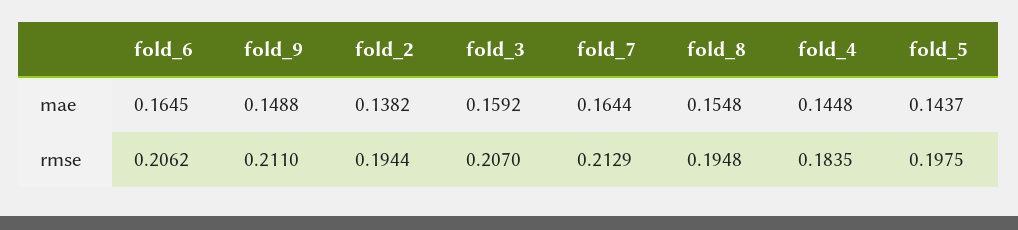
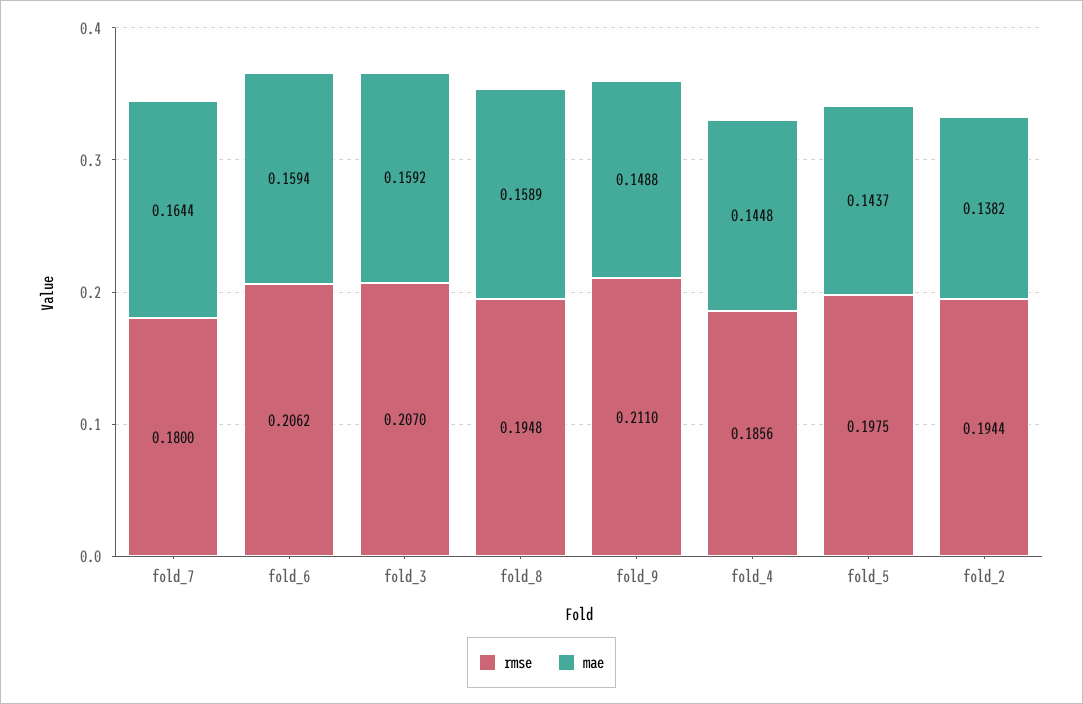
  {
    "mae": {
-     "fold_6": 0.1645,
+     "fold_6": 0.1594,
      "fold_9": 0.1488,
      "fold_2": 0.1382,
      "fold_3": 0.1592,
      "fold_7": 0.1644,
-     "fold_8": 0.1548,
+     "fold_8": 0.1589,
      "fold_4": 0.1448,
      "fold_5": 0.1437
    },
    "rmse": {
      "fold_6": 0.2062,
      "fold_9": 0.211,
      "fold_2": 0.1944,
      "fold_3": 0.207,
-     "fold_7": 0.2129,
+     "fold_7": 0.18,
      "fold_8": 0.1948,
-     "fold_4": 0.1835,
+     "fold_4": 0.1856,
      "fold_5": 0.1975
    }
  }

